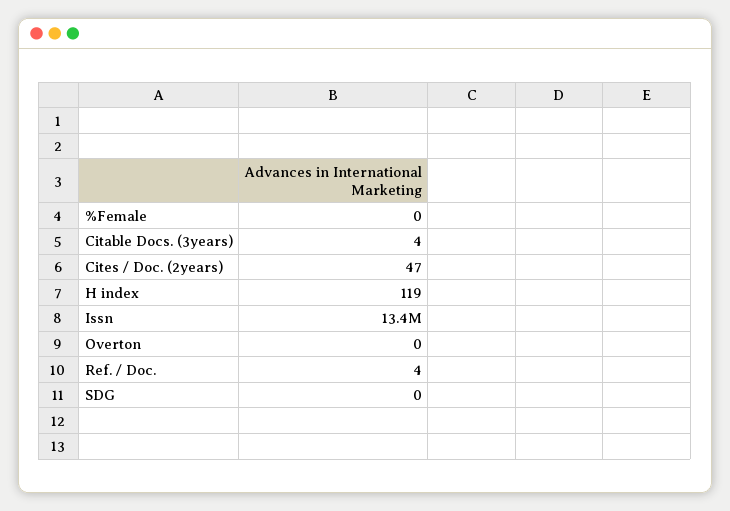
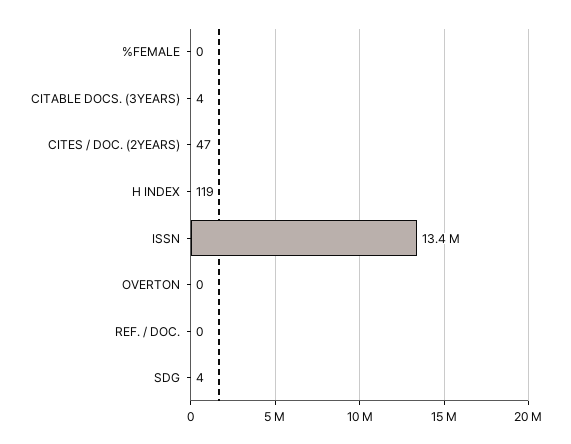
  {
    "%Female": 0,
    "Citable Docs. (3years)": 4,
    "Cites / Doc. (2years)": 47,
    "H index": 119,
    "Issn": 13400000,
    "Overton": 0,
-   "Ref. / Doc.": 4,
+   "Ref. / Doc.": 0,
-   "SDG": 0
+   "SDG": 4
  }

